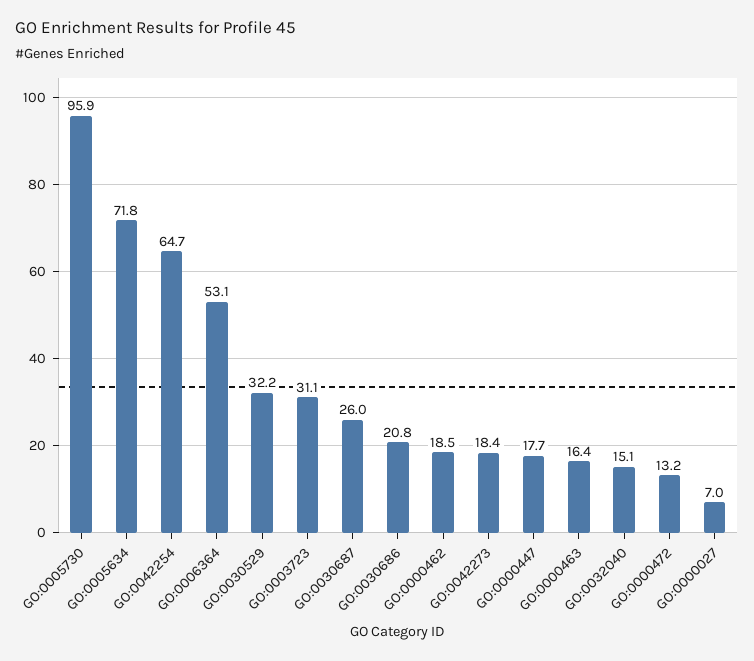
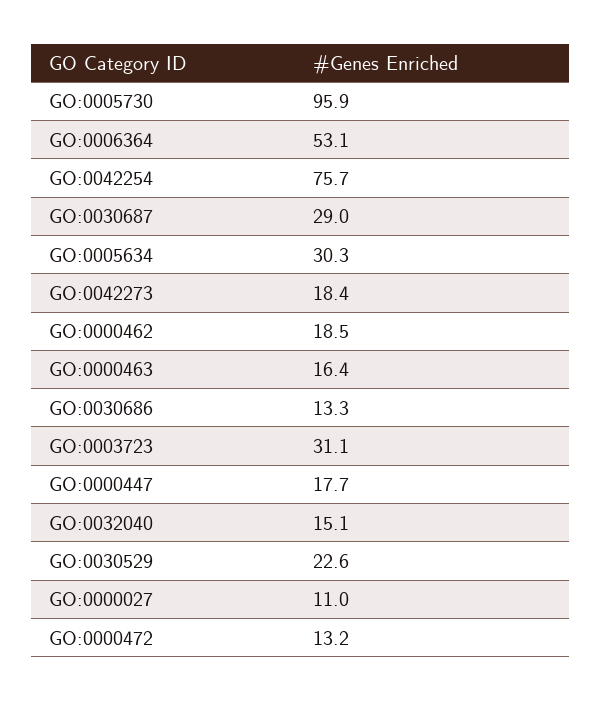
  {
    "GO:0005730": 95.9,
-   "GO:0005634": 71.8,
+   "GO:0005634": 30.3,
-   "GO:0042254": 64.7,
+   "GO:0042254": 75.7,
    "GO:0006364": 53.1,
-   "GO:0030529": 32.2,
+   "GO:0030529": 22.6,
    "GO:0003723": 31.1,
-   "GO:0030687": 26,
+   "GO:0030687": 29,
-   "GO:0030686": 20.8,
+   "GO:0030686": 13.3,
    "GO:0000462": 18.5,
    "GO:0042273": 18.4,
    "GO:0000447": 17.7,
    "GO:0000463": 16.4,
    "GO:0032040": 15.1,
    "GO:0000472": 13.2,
-   "GO:0000027": 7
+   "GO:0000027": 11
  }

